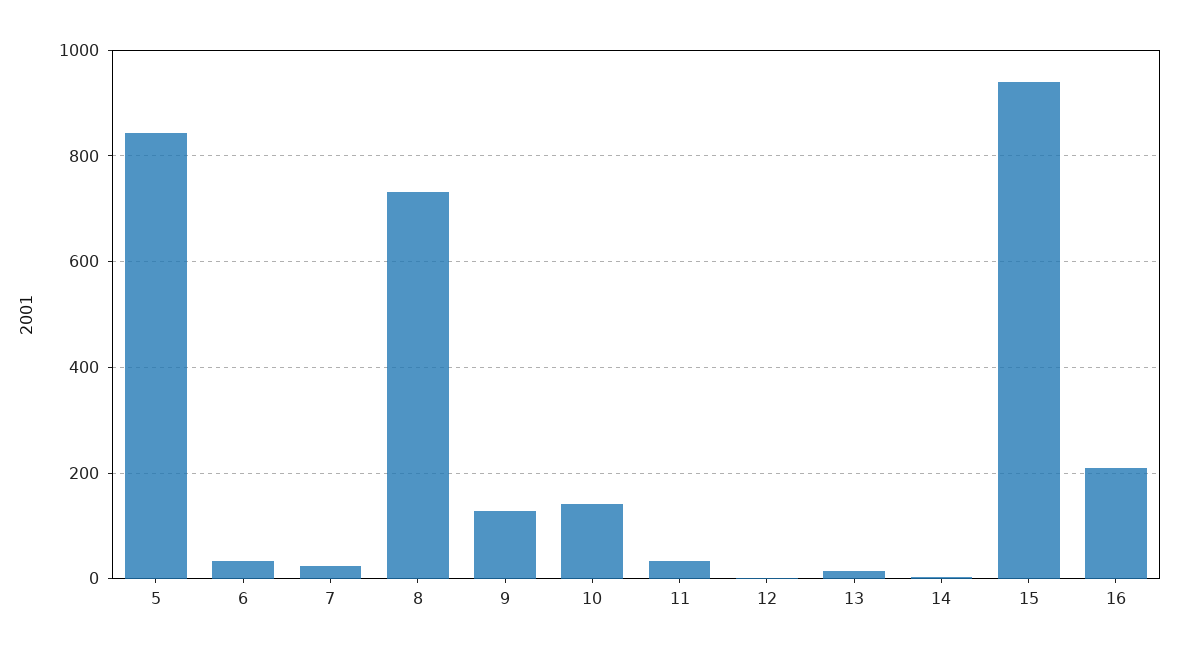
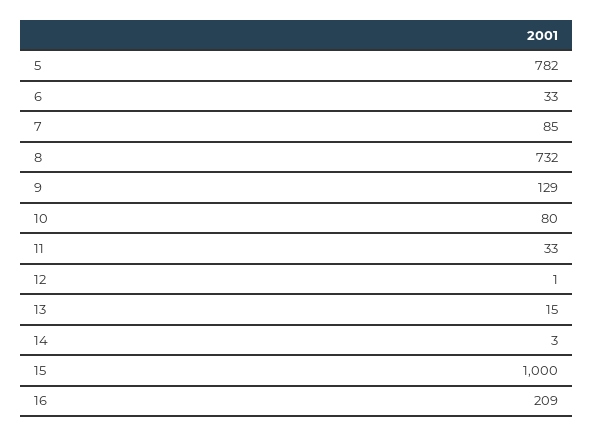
  {
-   "5": 840,
+   "5": 782,
    "6": 33,
-   "7": 20,
+   "7": 85,
    "8": 732,
    "9": 129,
-   "10": 140,
+   "10": 80,
    "11": 33,
    "12": 1,
    "13": 15,
    "14": 3,
-   "15": 940,
+   "15": 1000,
    "16": 209
  }

